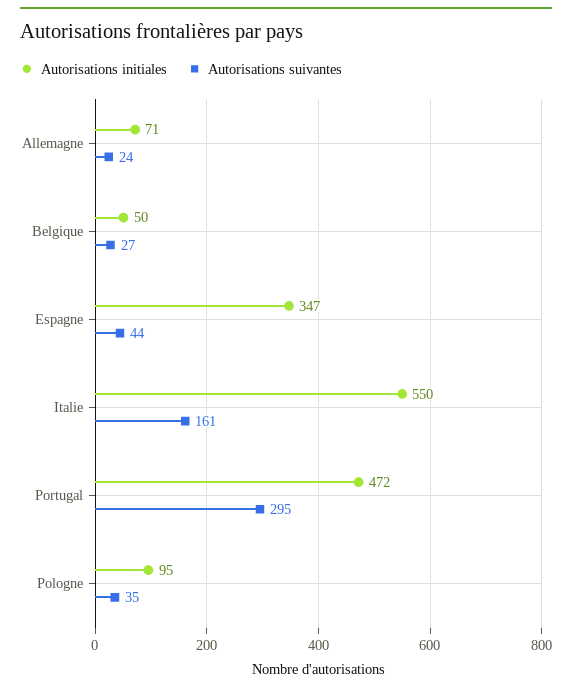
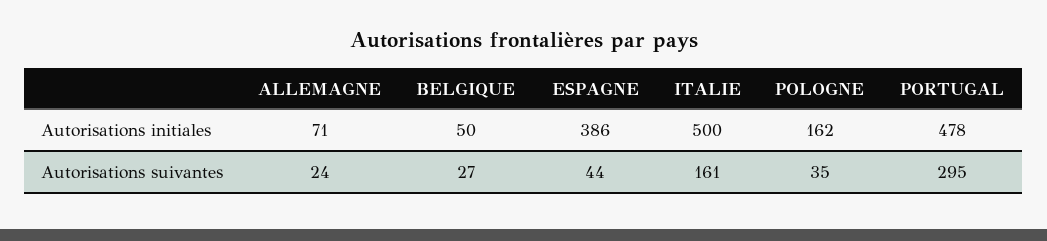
  {
    "Autorisations initiales": {
      "Allemagne": 71,
      "Belgique": 50,
-     "Espagne": 347,
+     "Espagne": 386,
-     "Italie": 550,
+     "Italie": 500,
-     "Portugal": 472,
+     "Portugal": 478,
-     "Pologne": 95
+     "Pologne": 162
    },
    "Autorisations suivantes": {
      "Allemagne": 24,
      "Belgique": 27,
      "Espagne": 44,
      "Italie": 161,
      "Portugal": 295,
      "Pologne": 35
    }
  }

